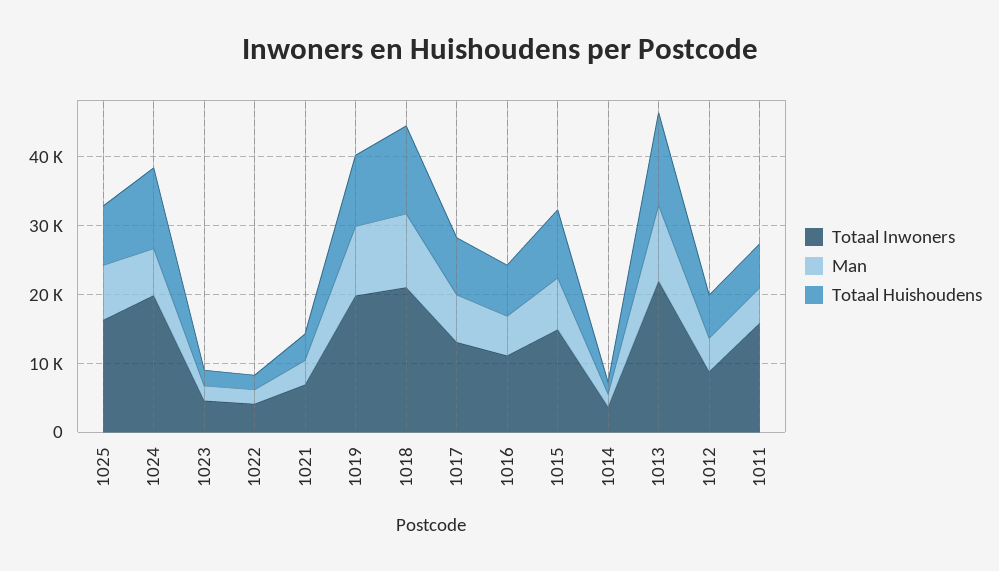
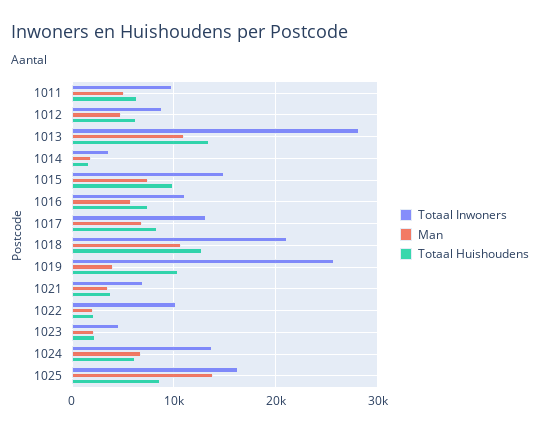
  {
    "Totaal Inwoners": {
      "1025": 16000,
-     "1024": 20000,
+     "1024": 14000,
      "1023": 5000,
-     "1022": 4000,
+     "1022": 10000,
      "1021": 7000,
-     "1019": 20000,
+     "1019": 26000,
      "1018": 21000,
      "1017": 13000,
      "1016": 11000,
      "1015": 15000,
      "1014": 4000,
-     "1013": 22000,
+     "1013": 28000,
      "1012": 9000,
-     "1011": 16000
+     "1011": 10000
    },
    "Man": {
-     "1025": 8000,
+     "1025": 14000,
      "1024": 7000,
      "1023": 2000,
      "1022": 2000,
      "1021": 4000,
-     "1019": 10000,
+     "1019": 4000,
      "1018": 11000,
      "1017": 7000,
      "1016": 6000,
      "1015": 7000,
      "1014": 2000,
      "1013": 11000,
      "1012": 5000,
      "1011": 5000
    },
    "Totaal Huishoudens": {
      "1025": 9000,
-     "1024": 12000,
+     "1024": 6000,
      "1023": 2000,
      "1022": 2000,
      "1021": 4000,
      "1019": 10000,
      "1018": 13000,
      "1017": 8000,
      "1016": 7000,
      "1015": 10000,
      "1014": 2000,
      "1013": 13000,
      "1012": 6000,
      "1011": 6000
    }
  }

